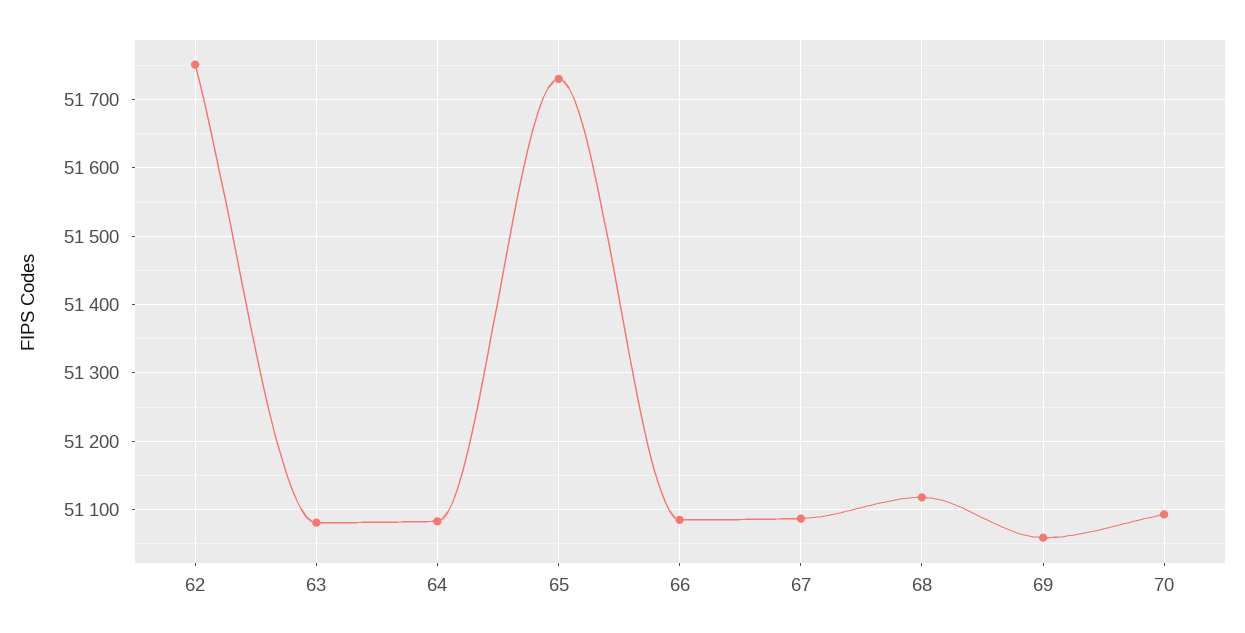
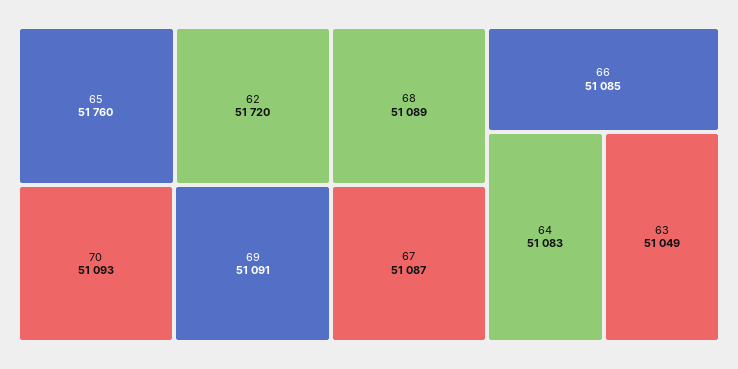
  {
-   "62": 51750,
+   "62": 51720,
-   "63": 51080,
+   "63": 51049,
    "64": 51083,
-   "65": 51730,
+   "65": 51760,
    "66": 51085,
    "67": 51087,
-   "68": 51120,
+   "68": 51089,
-   "69": 51060,
+   "69": 51091,
    "70": 51093
  }

